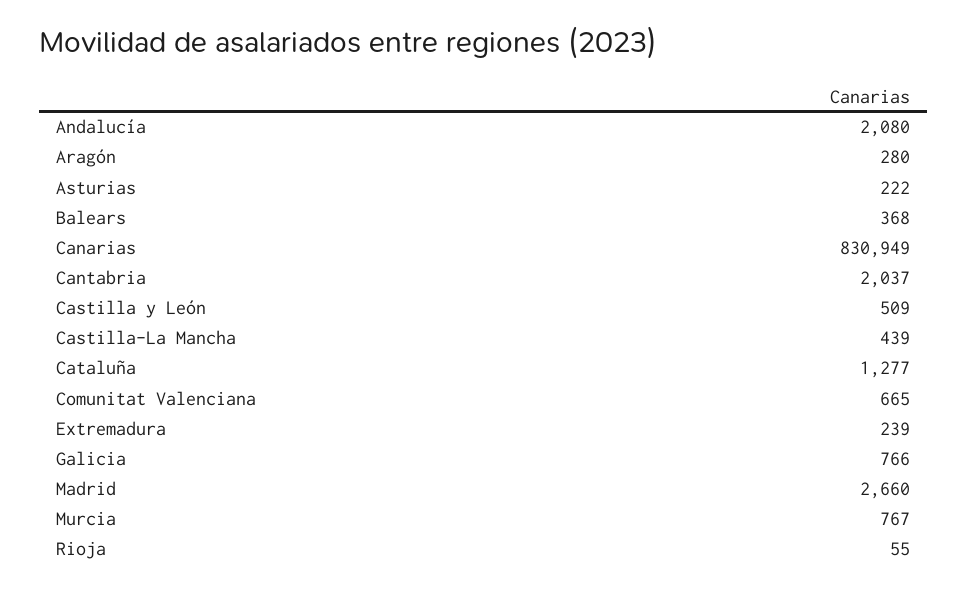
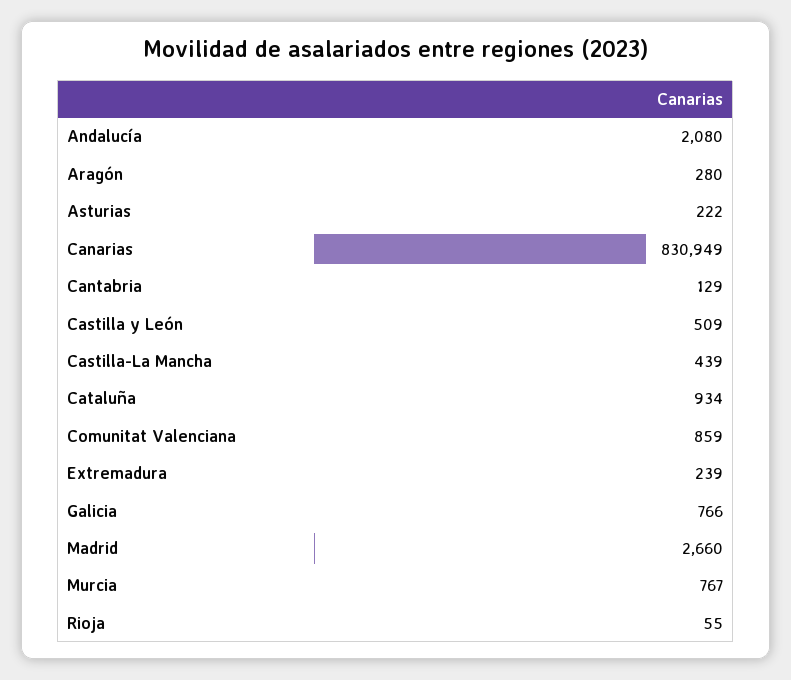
  {
    "Andalucía": 2080,
    "Aragón": 280,
    "Asturias": 222,
-   "Balears": 368,
    "Canarias": 830949,
-   "Cantabria": 2037,
+   "Cantabria": 129,
    "Castilla y León": 509,
    "Castilla-La Mancha": 439,
-   "Cataluña": 1277,
+   "Cataluña": 934,
-   "Comunitat Valenciana": 665,
+   "Comunitat Valenciana": 859,
    "Extremadura": 239,
    "Galicia": 766,
    "Madrid": 2660,
    "Murcia": 767,
    "Rioja": 55
  }

